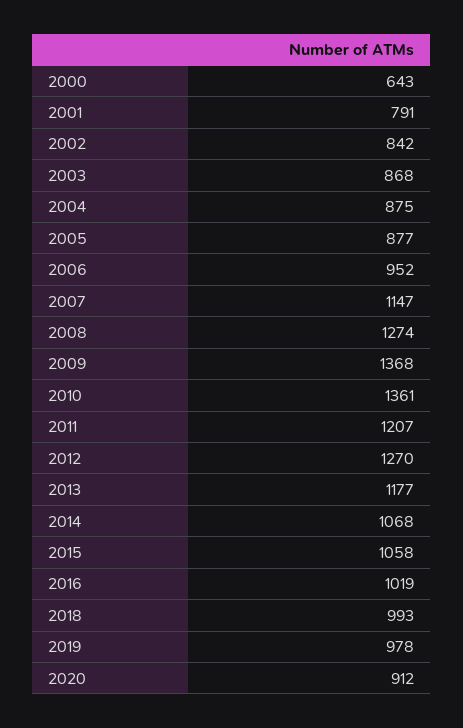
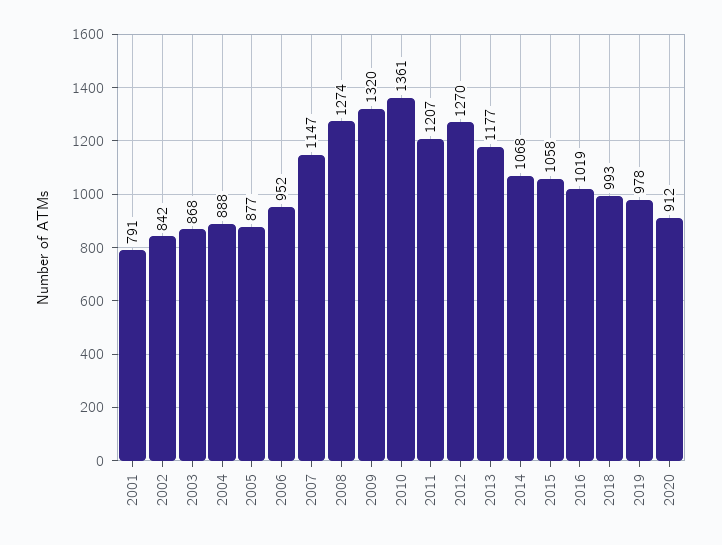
  {
-   "2000": 643,
    "2001": 791,
    "2002": 842,
    "2003": 868,
-   "2004": 875,
+   "2004": 888,
    "2005": 877,
    "2006": 952,
    "2007": 1147,
    "2008": 1274,
-   "2009": 1368,
+   "2009": 1320,
    "2010": 1361,
    "2011": 1207,
    "2012": 1270,
    "2013": 1177,
    "2014": 1068,
    "2015": 1058,
    "2016": 1019,
    "2018": 993,
    "2019": 978,
    "2020": 912
  }

